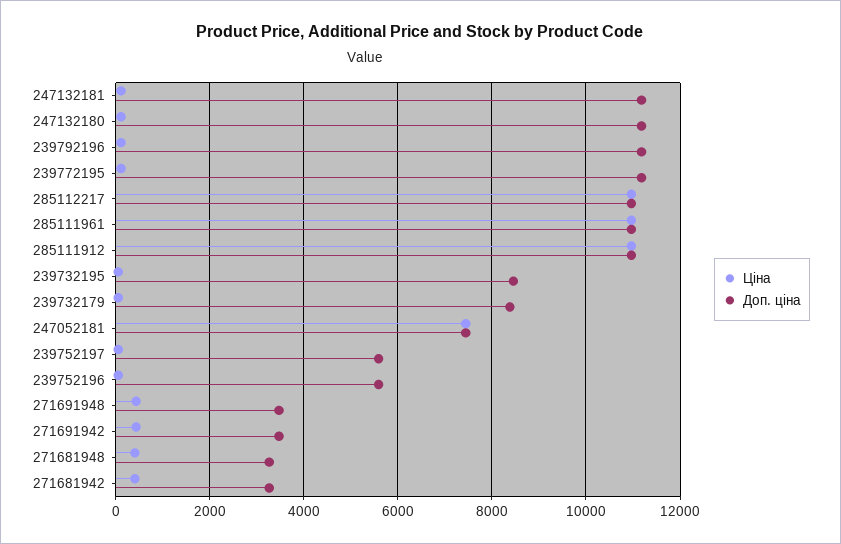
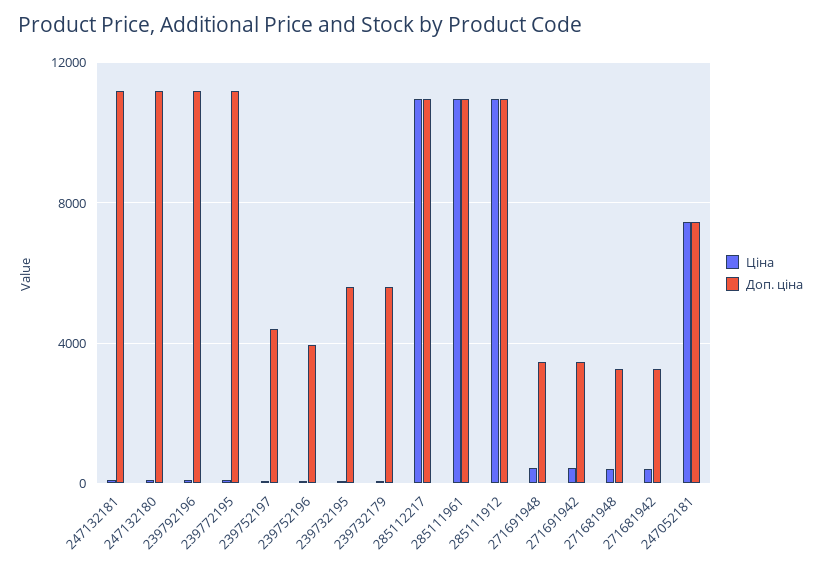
  {
    "Ціна": {
      "247132181": 200,
      "247132180": 200,
      "239792196": 200,
      "239772195": 200,
      "285112217": 11000,
      "285111961": 11000,
      "285111912": 11000,
      "239732195": 0,
      "239732179": 0,
      "247052181": 7400,
      "239752197": 0,
      "239752196": 0,
      "271691948": 400,
      "271691942": 400,
      "271681948": 400,
      "271681942": 400
    },
    "Доп. ціна": {
      "247132181": 11200,
      "247132180": 11200,
      "239792196": 11200,
      "239772195": 11200,
      "285112217": 11000,
      "285111961": 11000,
      "285111912": 11000,
-     "239732195": 8400,
+     "239732195": 5500,
-     "239732179": 8400,
+     "239732179": 5500,
      "247052181": 7400,
-     "239752197": 5600,
+     "239752197": 4500,
-     "239752196": 5600,
+     "239752196": 4000,
      "271691948": 3400,
      "271691942": 3400,
      "271681948": 3200,
      "271681942": 3200
    }
  }

